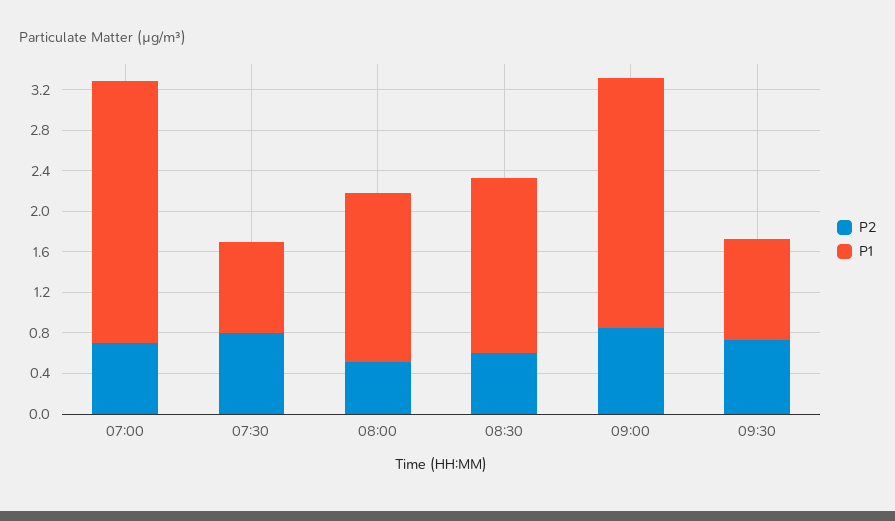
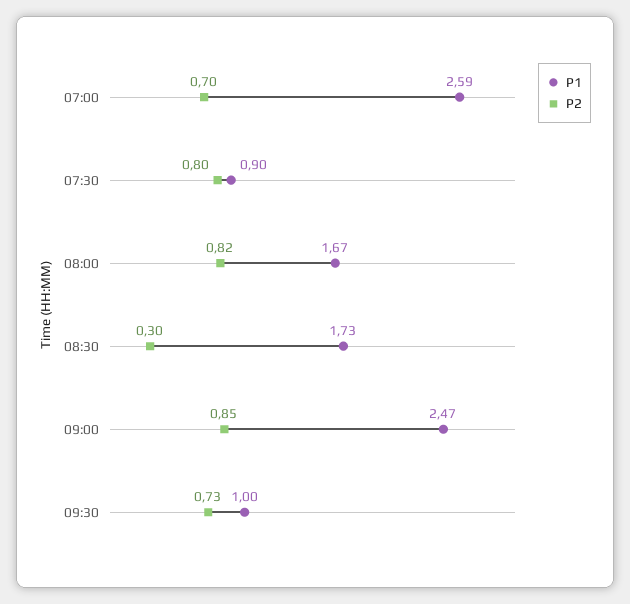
  {
    "P2": {
      "07:00": 0.7,
      "07:30": 0.8,
-     "08:00": 0.5,
+     "08:00": 0.82,
-     "08:30": 0.6,
+     "08:30": 0.3,
      "09:00": 0.85,
      "09:30": 0.73
    },
    "P1": {
      "07:00": 2.59,
      "07:30": 0.9,
      "08:00": 1.67,
      "08:30": 1.73,
      "09:00": 2.47,
      "09:30": 1
    }
  }

